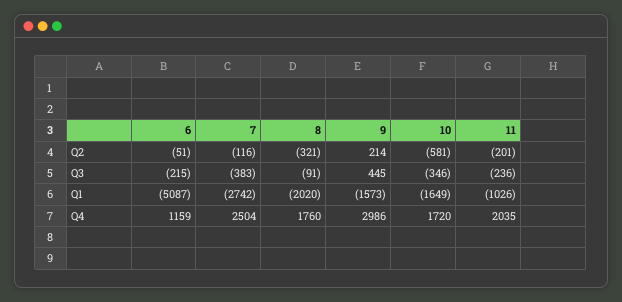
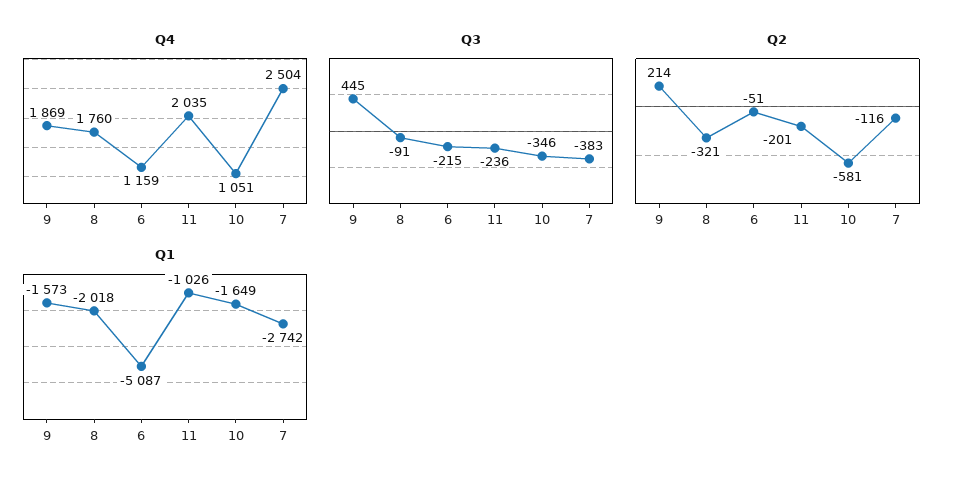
  {
    "Q2": {
      "6": -51,
      "7": -116,
      "8": -321,
      "9": 214,
      "10": -581,
      "11": -201
    },
    "Q3": {
      "6": -215,
      "7": -383,
      "8": -91,
      "9": 445,
      "10": -346,
      "11": -236
    },
    "Q1": {
      "6": -5087,
      "7": -2742,
-     "8": -2020,
+     "8": -2018,
      "9": -1573,
      "10": -1649,
      "11": -1026
    },
    "Q4": {
      "6": 1159,
      "7": 2504,
      "8": 1760,
-     "9": 2986,
+     "9": 1869,
-     "10": 1720,
+     "10": 1051,
      "11": 2035
    }
  }

